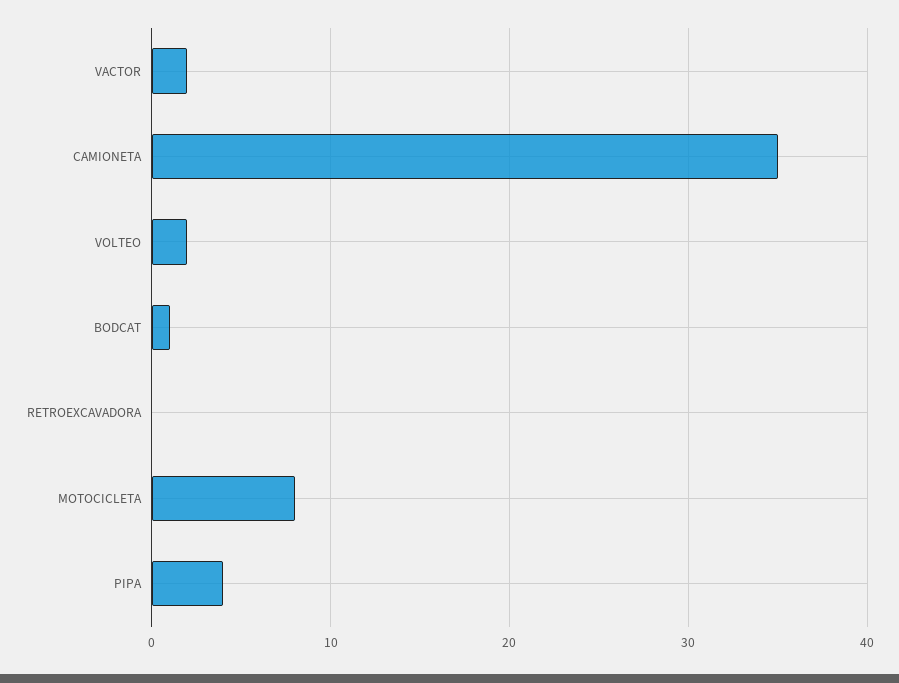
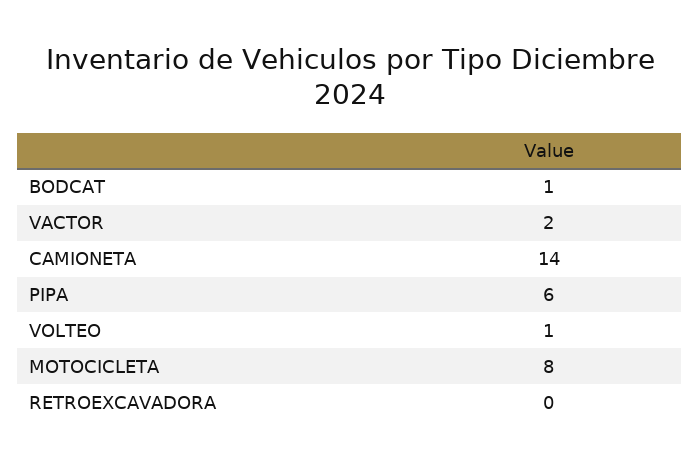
  {
    "VACTOR": 2,
-   "CAMIONETA": 35,
+   "CAMIONETA": 14,
-   "VOLTEO": 2,
+   "VOLTEO": 1,
    "BODCAT": 1,
    "RETROEXCAVADORA": 0,
    "MOTOCICLETA": 8,
-   "PIPA": 4
+   "PIPA": 6
  }

